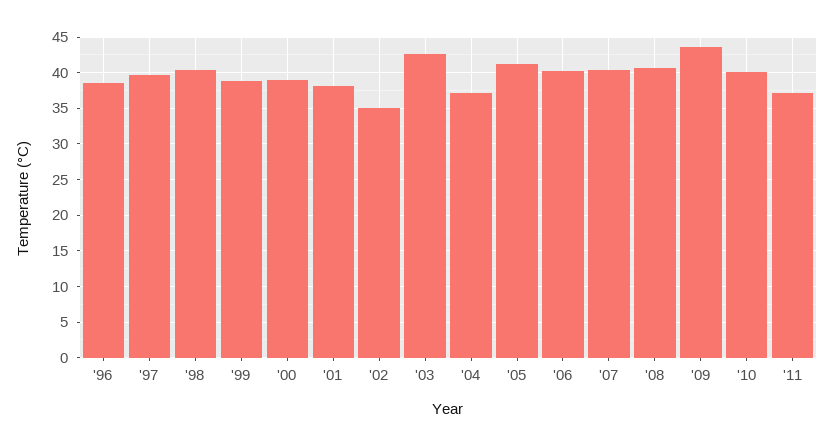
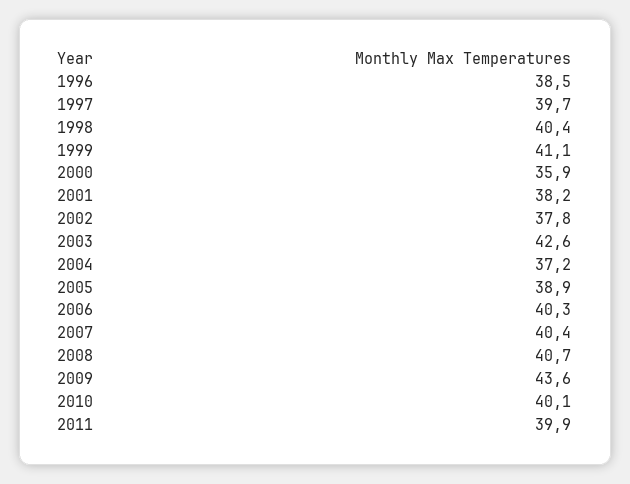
  {
    "'96": 38.5,
    "'97": 39.7,
    "'98": 40.4,
-   "'99": 39,
+   "'99": 41.1,
-   "'00": 39,
+   "'00": 35.9,
    "'01": 38.2,
-   "'02": 35,
+   "'02": 37.8,
    "'03": 42.6,
    "'04": 37.2,
-   "'05": 41,
+   "'05": 38.9,
    "'06": 40.3,
    "'07": 40.4,
    "'08": 40.7,
    "'09": 43.6,
    "'10": 40.1,
-   "'11": 37
+   "'11": 39.9
  }

